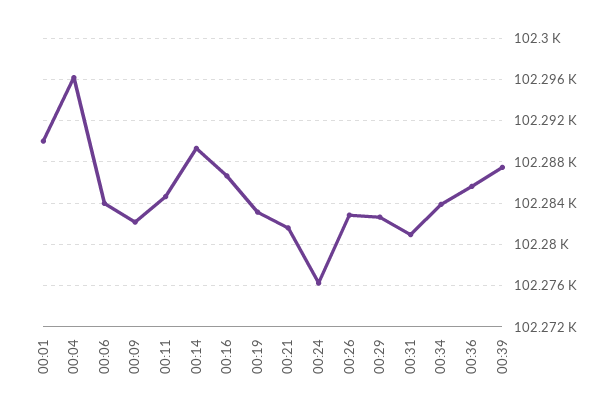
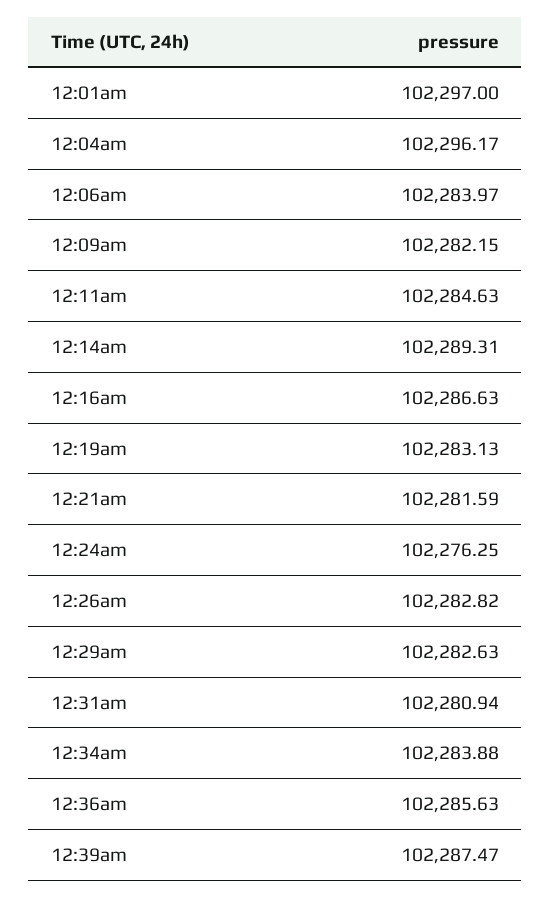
  {
-   "00:01": 102290,
+   "00:01": 102297,
    "00:04": 102296.17,
    "00:06": 102283.97,
    "00:09": 102282.15,
    "00:11": 102284.63,
    "00:14": 102289.31,
    "00:16": 102286.63,
    "00:19": 102283.13,
    "00:21": 102281.59,
    "00:24": 102276.25,
    "00:26": 102282.82,
    "00:29": 102282.63,
    "00:31": 102280.94,
    "00:34": 102283.88,
    "00:36": 102285.63,
    "00:39": 102287.47
  }

